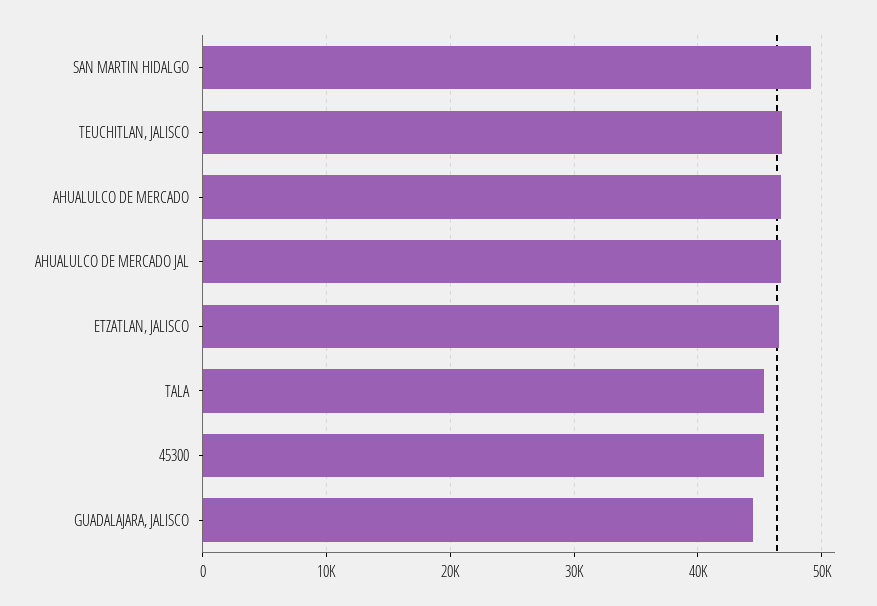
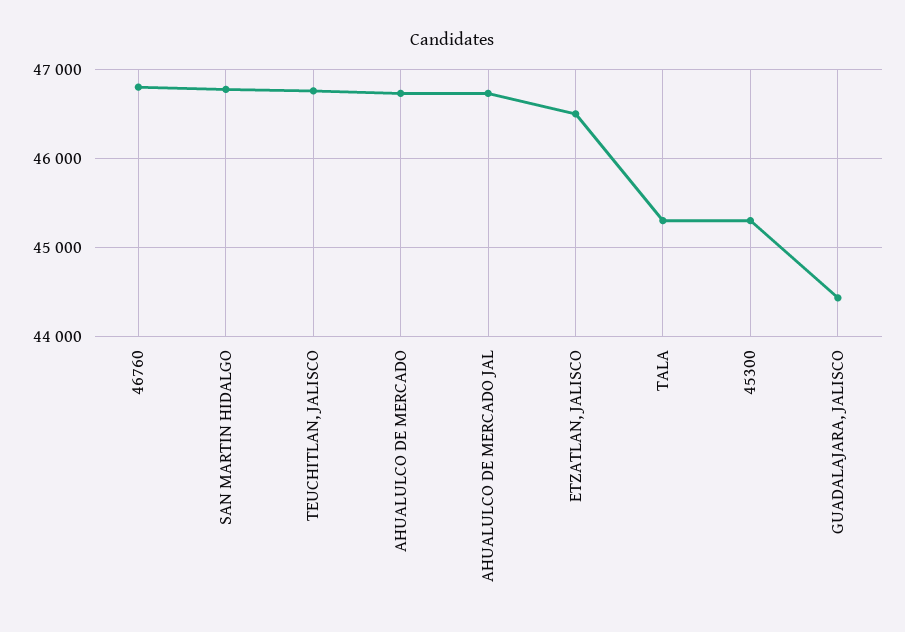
  {
-   "SAN MARTIN HIDALGO": 49000,
+   "SAN MARTIN HIDALGO": 46800,
    "TEUCHITLAN, JALISCO": 46800,
    "AHUALULCO DE MERCADO": 46700,
    "AHUALULCO DE MERCADO JAL": 46700,
    "ETZATLAN, JALISCO": 46500,
    "TALA": 45300,
    "45300": 45300,
-   "GUADALAJARA, JALISCO": 44400
+   "GUADALAJARA, JALISCO": 44400,
+   "46760": 46800
  }

